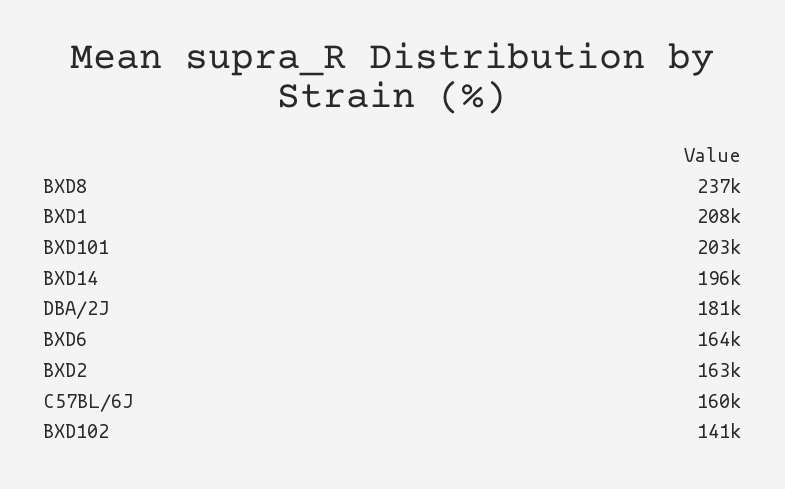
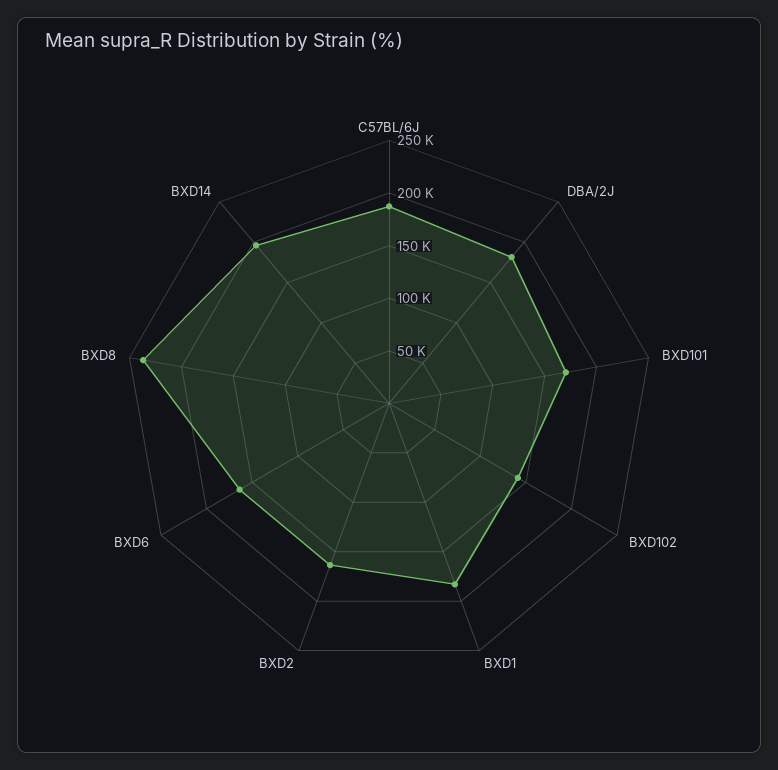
  {
    "BXD8": 237000,
-   "BXD1": 208000,
+   "BXD1": 180000,
-   "BXD101": 203000,
+   "BXD101": 170000,
    "BXD14": 196000,
    "DBA/2J": 181000,
    "BXD6": 164000,
    "BXD2": 163000,
-   "C57BL/6J": 160000,
+   "C57BL/6J": 190000,
    "BXD102": 141000
  }

